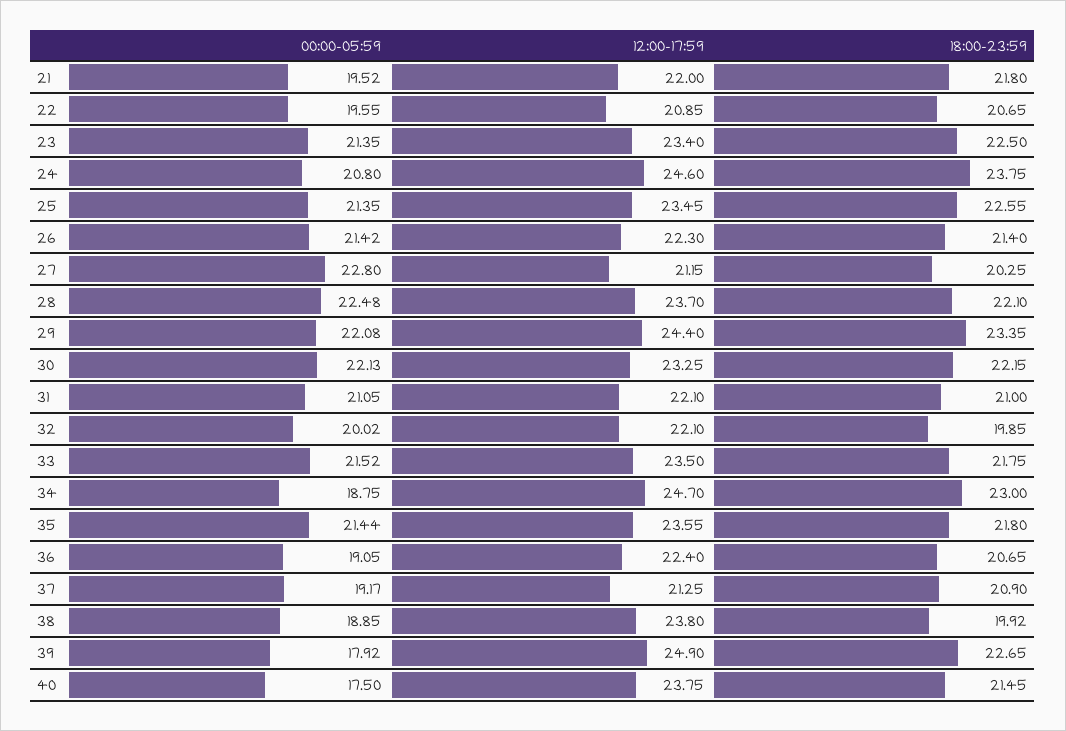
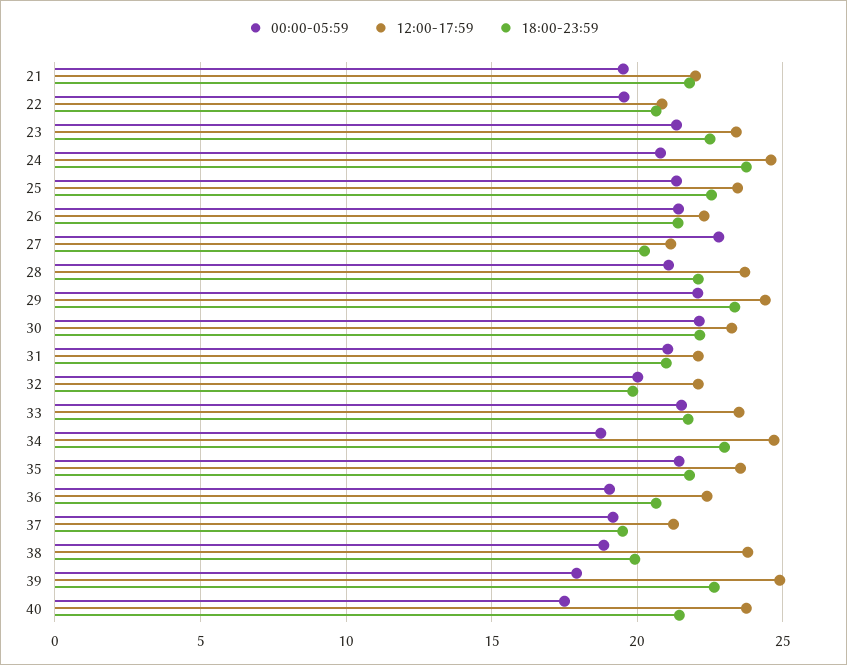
  {
    "00:00-05:59": {
      "21": 19.52,
      "22": 19.55,
      "23": 21.35,
      "24": 20.8,
      "25": 21.35,
      "26": 21.42,
      "27": 22.8,
-     "28": 22.48,
+     "28": 21,
      "29": 22.08,
      "30": 22.13,
      "31": 21.05,
      "32": 20.02,
      "33": 21.52,
      "34": 18.75,
      "35": 21.44,
      "36": 19.05,
      "37": 19.17,
      "38": 18.85,
      "39": 17.92,
      "40": 17.5
    },
    "12:00-17:59": {
      "21": 22,
      "22": 20.85,
      "23": 23.4,
      "24": 24.6,
      "25": 23.45,
      "26": 22.3,
      "27": 21.15,
      "28": 23.7,
      "29": 24.4,
      "30": 23.25,
      "31": 22.1,
      "32": 22.1,
      "33": 23.5,
      "34": 24.7,
      "35": 23.55,
      "36": 22.4,
      "37": 21.25,
      "38": 23.8,
      "39": 24.9,
      "40": 23.75
    },
    "18:00-23:59": {
      "21": 21.8,
      "22": 20.65,
      "23": 22.5,
      "24": 23.75,
      "25": 22.55,
      "26": 21.4,
      "27": 20.25,
      "28": 22.1,
      "29": 23.35,
      "30": 22.15,
      "31": 21,
      "32": 19.85,
      "33": 21.75,
      "34": 23,
      "35": 21.8,
      "36": 20.65,
-     "37": 20.9,
+     "37": 19.5,
      "38": 19.92,
      "39": 22.65,
      "40": 21.45
    }
  }

